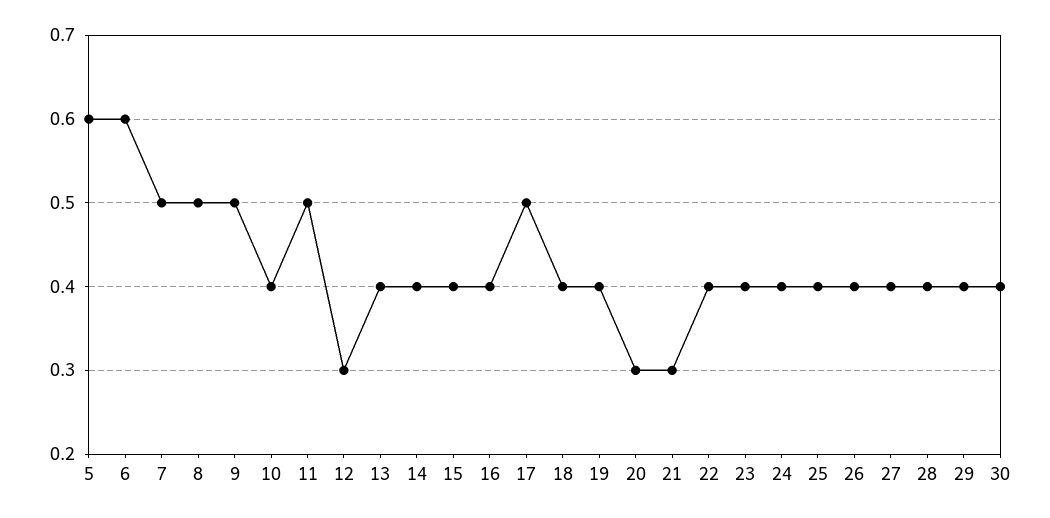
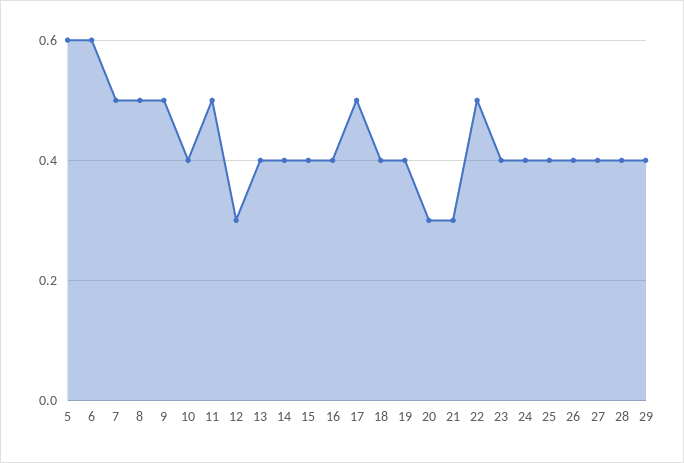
  {
    "5": 0.6,
    "6": 0.6,
    "7": 0.5,
    "8": 0.5,
    "9": 0.5,
    "10": 0.4,
    "11": 0.5,
    "12": 0.3,
    "13": 0.4,
    "14": 0.4,
    "15": 0.4,
    "16": 0.4,
    "17": 0.5,
    "18": 0.4,
    "19": 0.4,
    "20": 0.3,
    "21": 0.3,
-   "22": 0.4,
+   "22": 0.5,
    "23": 0.4,
    "24": 0.4,
    "25": 0.4,
    "26": 0.4,
    "27": 0.4,
    "28": 0.4,
-   "29": 0.4,
+   "29": 0.4
-   "30": 0.4
  }

